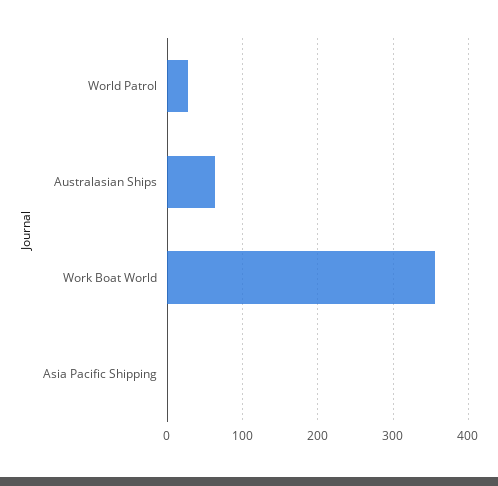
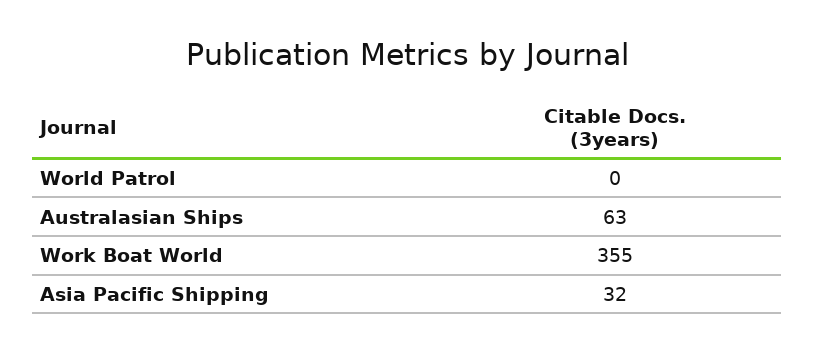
  {
-   "World Patrol": 30,
+   "World Patrol": 0,
    "Australasian Ships": 63,
    "Work Boat World": 355,
-   "Asia Pacific Shipping": 0
+   "Asia Pacific Shipping": 32
  }

